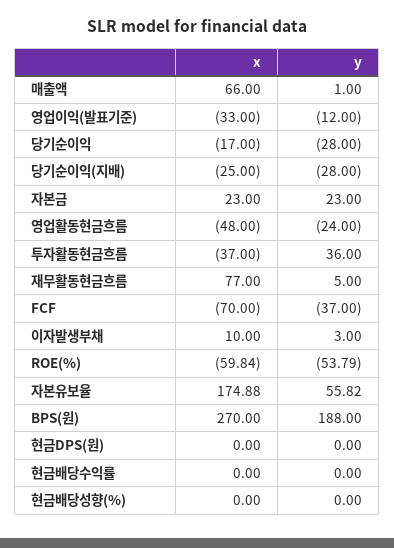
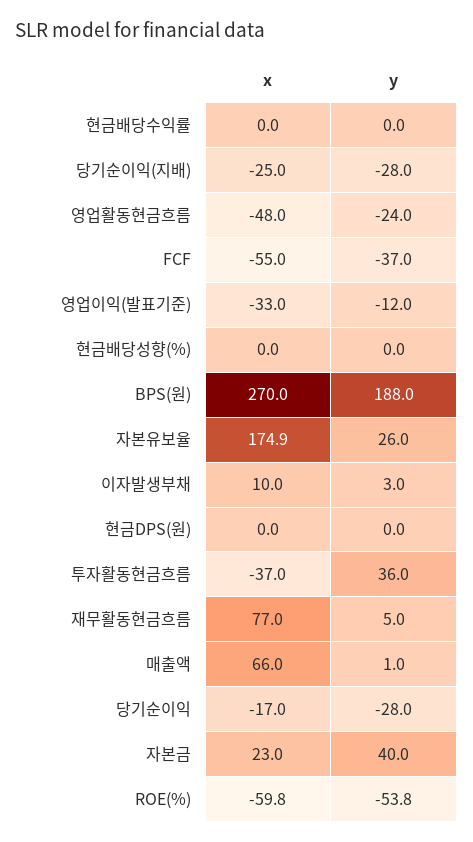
  {
    "x": {
      "매출액": 66,
      "영업이익(발표기준)": -33,
      "당기순이익": -17,
      "당기순이익(지배)": -25,
      "자본금": 23,
      "영업활동현금흐름": -48,
      "투자활동현금흐름": -37,
      "재무활동현금흐름": 77,
-     "FCF": -70,
+     "FCF": -55,
      "이자발생부채": 10,
      "ROE(%)": -59.84,
      "자본유보율": 174.88,
      "BPS(원)": 270,
      "현금DPS(원)": 0,
      "현금배당수익률": 0,
      "현금배당성향(%)": 0
    },
    "y": {
      "매출액": 1,
      "영업이익(발표기준)": -12,
      "당기순이익": -28,
      "당기순이익(지배)": -28,
-     "자본금": 23,
+     "자본금": 40,
      "영업활동현금흐름": -24,
      "투자활동현금흐름": 36,
      "재무활동현금흐름": 5,
      "FCF": -37,
      "이자발생부채": 3,
      "ROE(%)": -53.79,
-     "자본유보율": 55.82,
+     "자본유보율": 26,
      "BPS(원)": 188,
      "현금DPS(원)": 0,
      "현금배당수익률": 0,
      "현금배당성향(%)": 0
    }
  }

